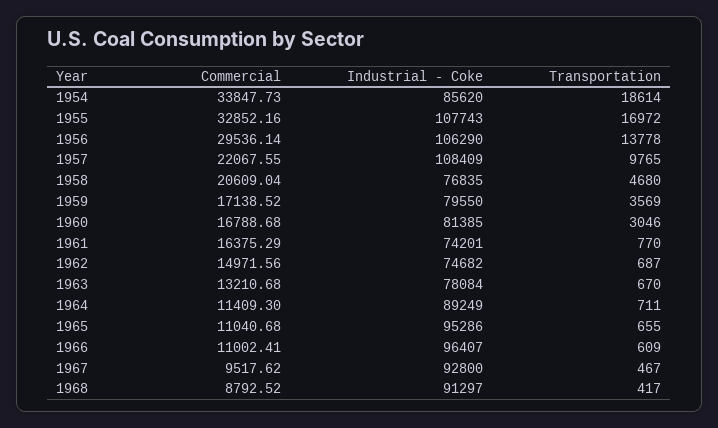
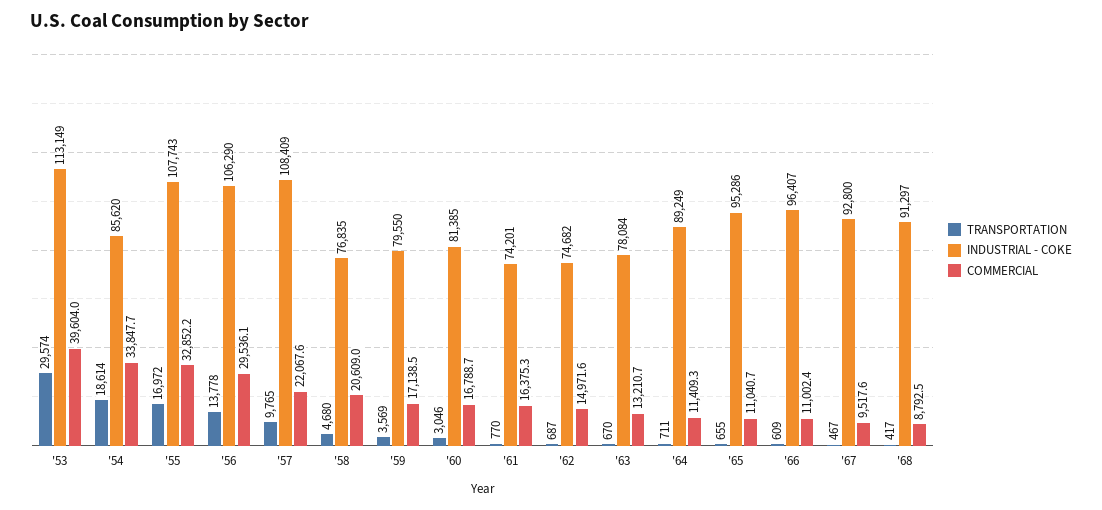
  {
    "Commercial": {
      "1954": 33847.73,
      "1955": 32852.16,
      "1956": 29536.14,
      "1957": 22067.55,
      "1958": 20609.04,
      "1959": 17138.52,
      "1960": 16788.68,
      "1961": 16375.29,
      "1962": 14971.56,
      "1963": 13210.68,
      "1964": 11409.3,
      "1965": 11040.68,
      "1966": 11002.41,
      "1967": 9517.62,
-     "1968": 8792.52
+     "1968": 8792.52,
+     "'53": 39604
    },
    "Industrial - Coke": {
      "1954": 85620,
      "1955": 107743,
      "1956": 106290,
      "1957": 108409,
      "1958": 76835,
      "1959": 79550,
      "1960": 81385,
      "1961": 74201,
      "1962": 74682,
      "1963": 78084,
      "1964": 89249,
      "1965": 95286,
      "1966": 96407,
      "1967": 92800,
-     "1968": 91297
+     "1968": 91297,
+     "'53": 113149
    },
    "Transportation": {
      "1954": 18614,
      "1955": 16972,
      "1956": 13778,
      "1957": 9765,
      "1958": 4680,
      "1959": 3569,
      "1960": 3046,
      "1961": 770,
      "1962": 687,
      "1963": 670,
      "1964": 711,
      "1965": 655,
      "1966": 609,
      "1967": 467,
-     "1968": 417
+     "1968": 417,
+     "'53": 29574
    }
  }

